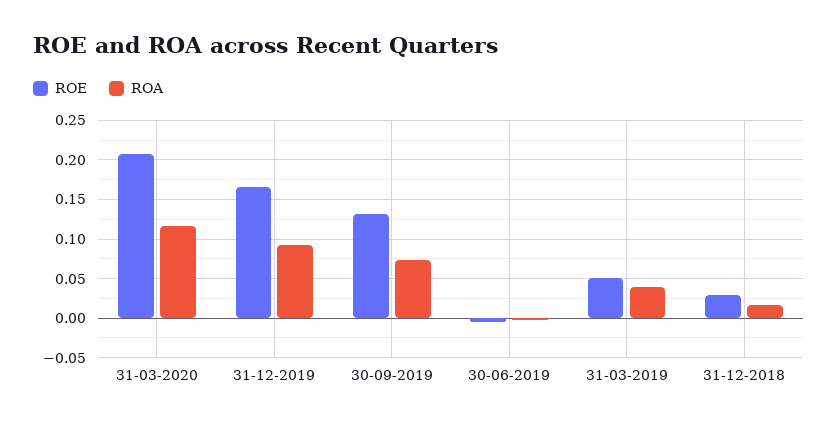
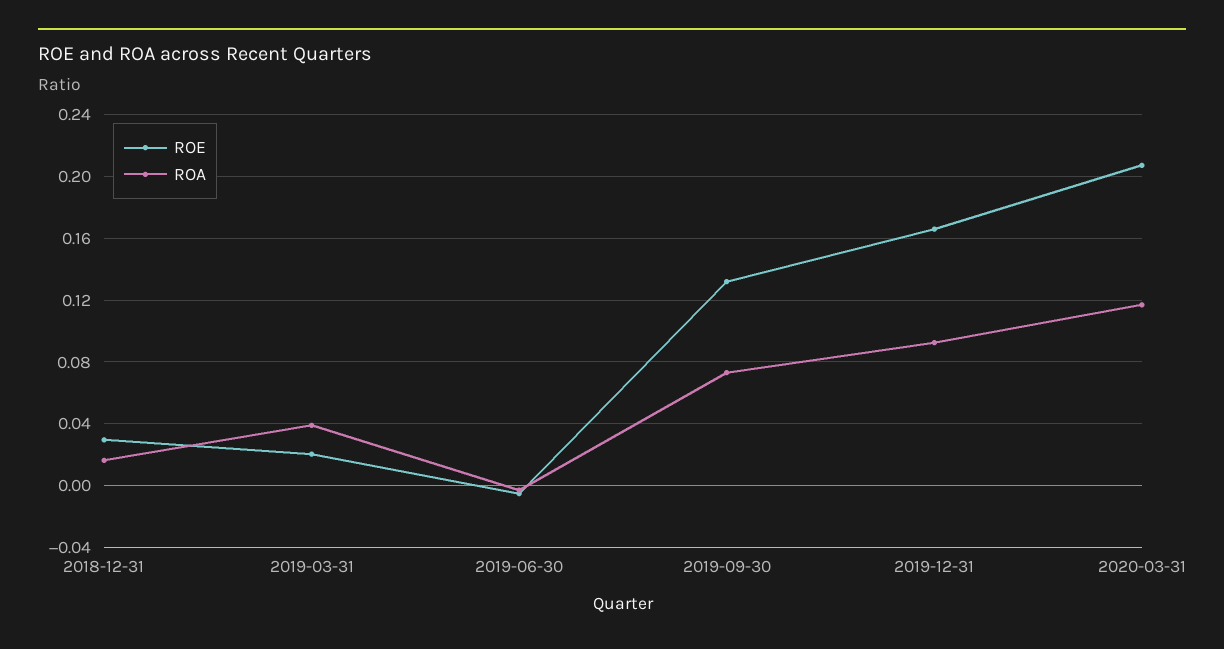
  {
    "ROE": {
      "31-03-2020": 0.205,
      "31-12-2019": 0.165,
      "30-09-2019": 0.13,
      "30-06-2019": -0.005,
-     "31-03-2019": 0.05,
+     "31-03-2019": 0.02,
      "31-12-2018": 0.03
    },
    "ROA": {
      "31-03-2020": 0.115,
      "31-12-2019": 0.09,
      "30-09-2019": 0.075,
      "30-06-2019": -0.005,
      "31-03-2019": 0.04,
      "31-12-2018": 0.015
    }
  }

